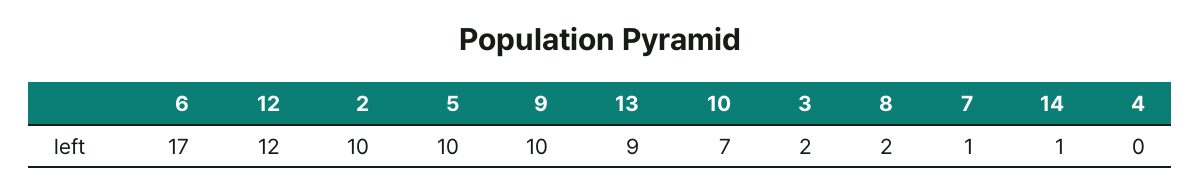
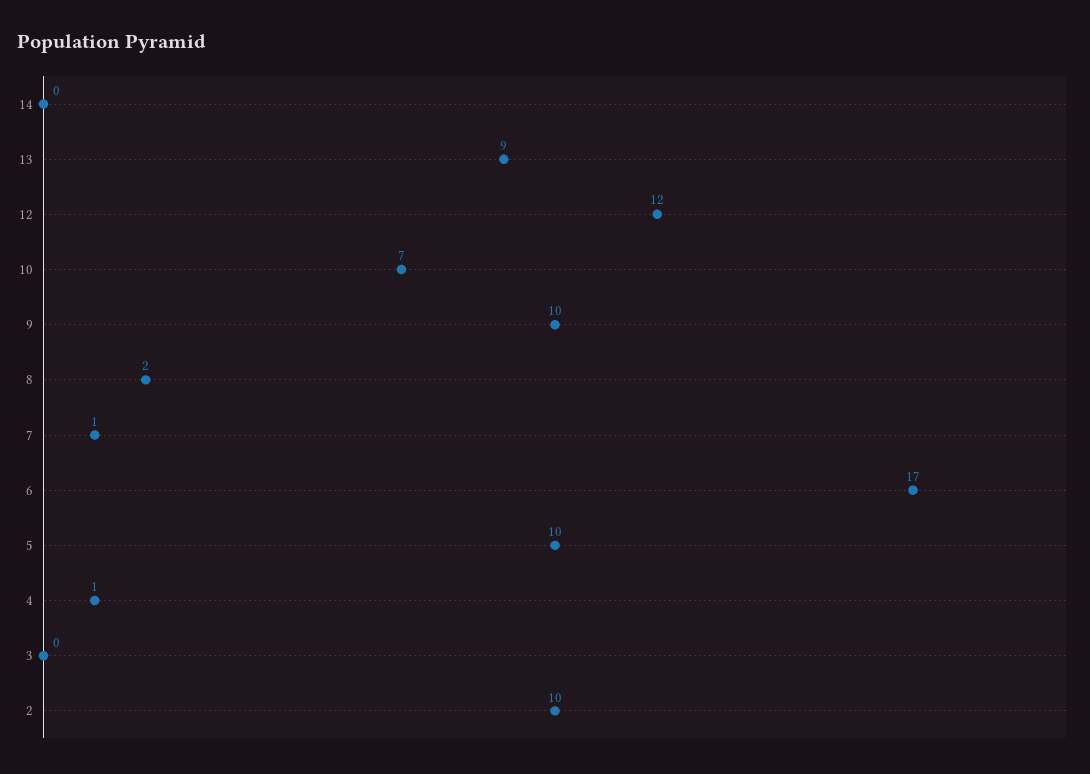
  {
    "6": 17,
    "12": 12,
    "2": 10,
    "5": 10,
    "9": 10,
    "13": 9,
    "10": 7,
-   "3": 2,
+   "3": 0,
    "8": 2,
    "7": 1,
-   "14": 1,
+   "14": 0,
-   "4": 0
+   "4": 1
  }

